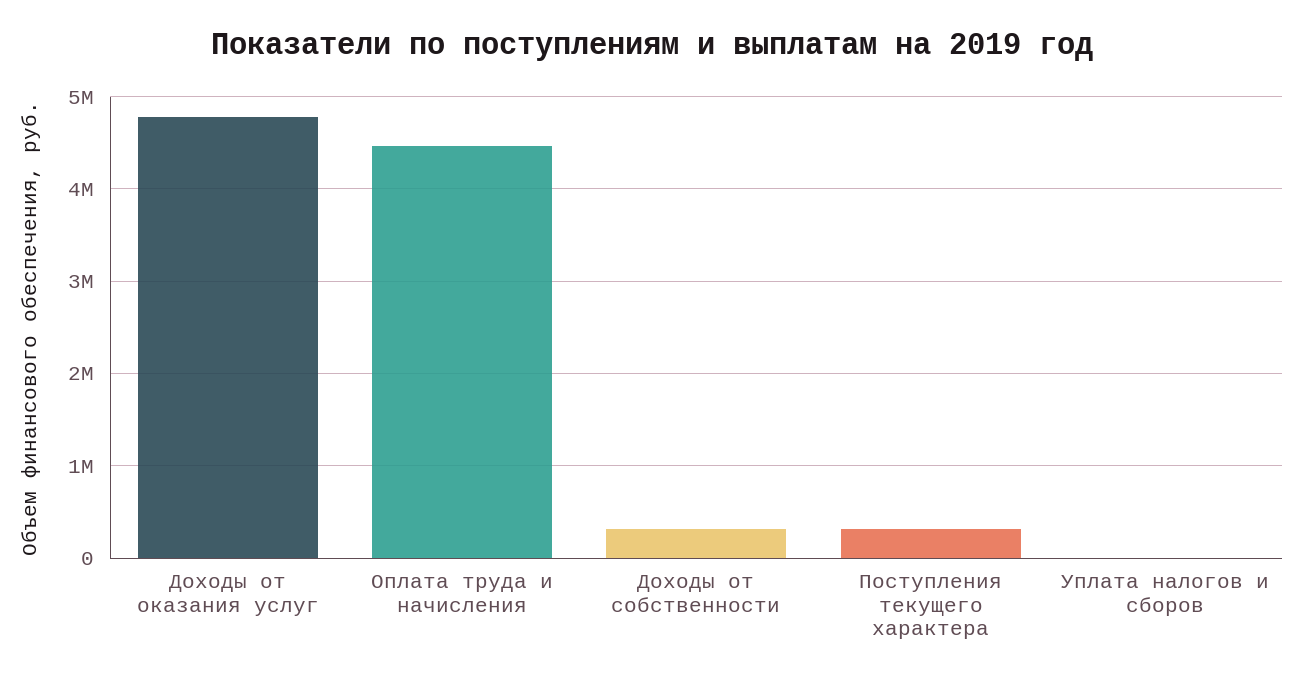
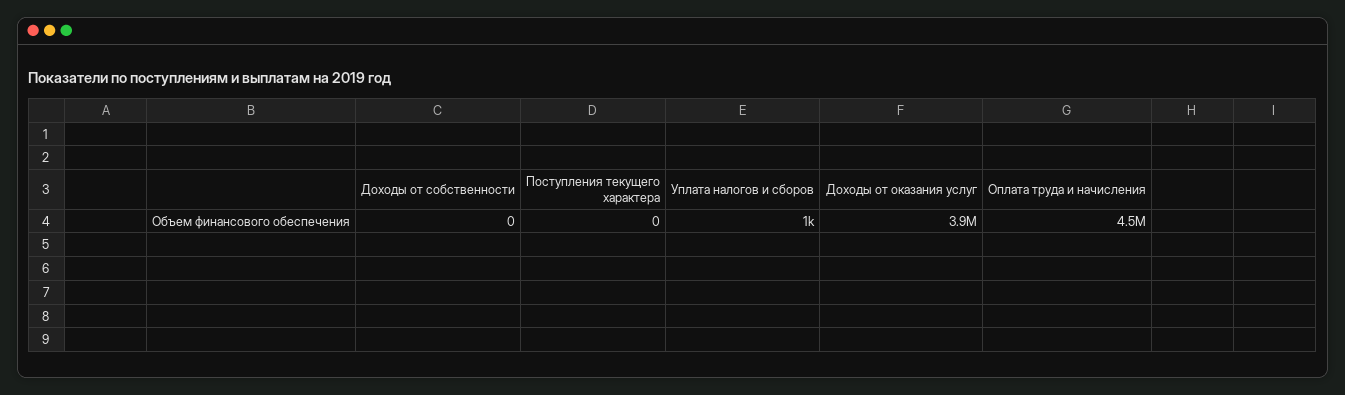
  {
-   "Доходы от оказания услуг": 4800000,
+   "Доходы от оказания услуг": 3900000,
    "Оплата труда и начисления": 4500000,
-   "Доходы от собственности": 300000,
+   "Доходы от собственности": 0,
-   "Поступления текущего характера": 300000,
+   "Поступления текущего характера": 0,
    "Уплата налогов и сборов": 1000
  }

